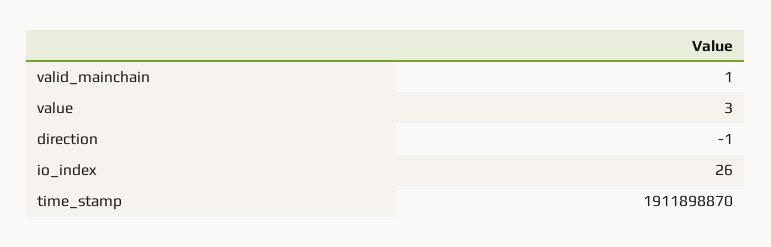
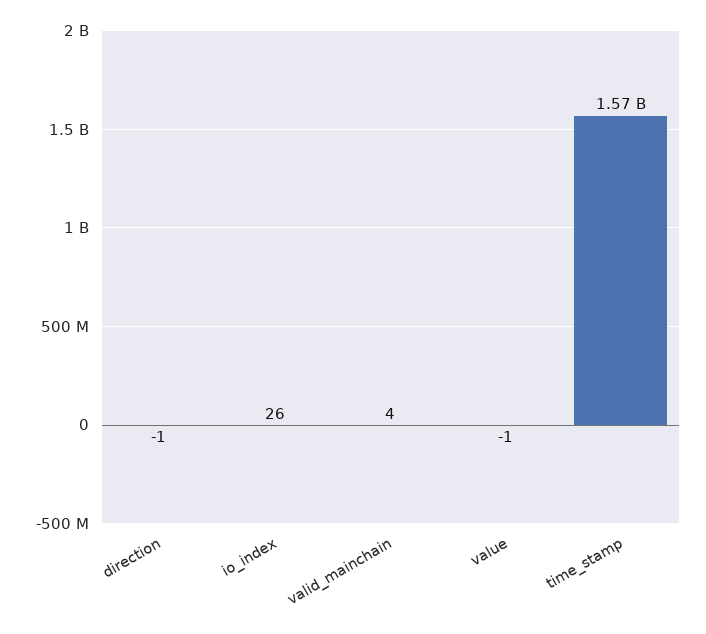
  {
-   "valid_mainchain": 1,
+   "valid_mainchain": 4,
-   "value": 3,
+   "value": -1,
    "direction": -1,
    "io_index": 26,
-   "time_stamp": 1911898870
+   "time_stamp": 1570000000
  }

